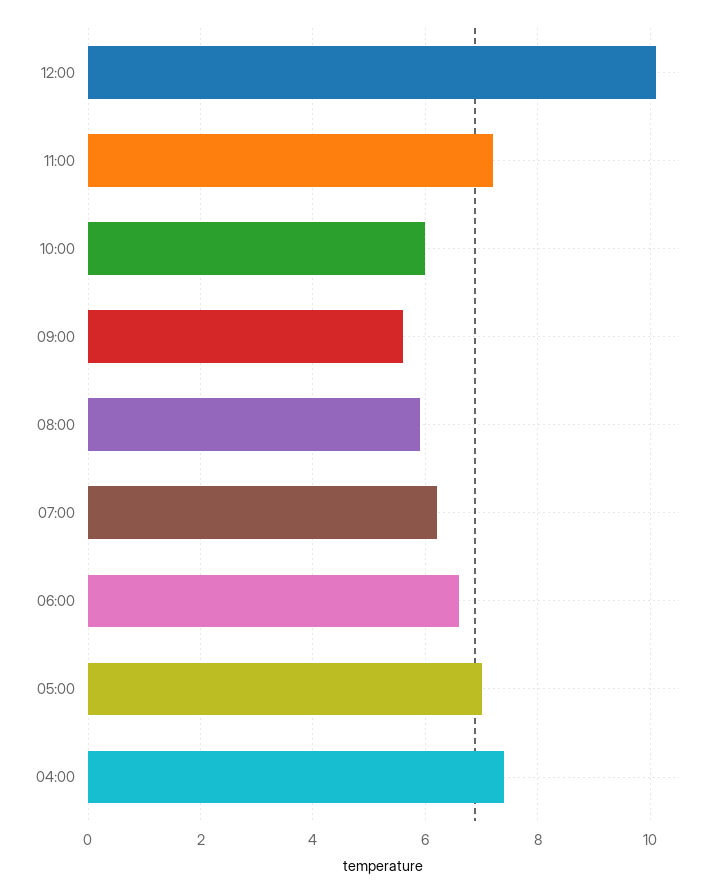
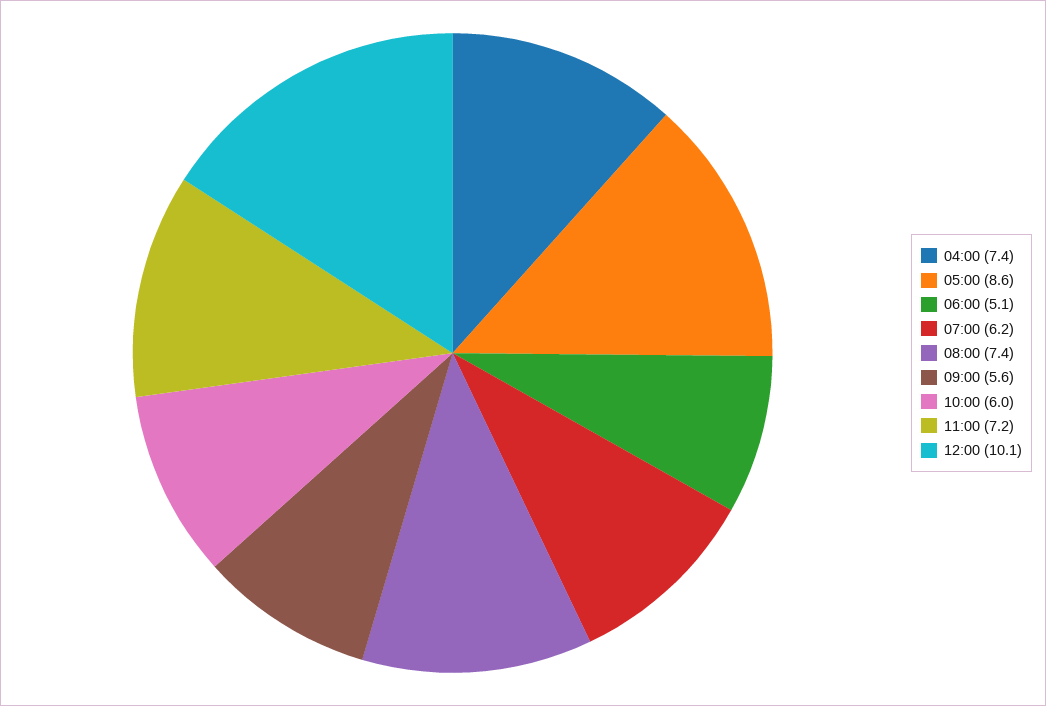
  {
    "12:00": 10.1,
    "11:00": 7.2,
    "10:00": 6,
    "09:00": 5.6,
-   "08:00": 6,
+   "08:00": 7.4,
    "07:00": 6.2,
-   "06:00": 6.5,
+   "06:00": 5.1,
-   "05:00": 7,
+   "05:00": 8.6,
    "04:00": 7.4
  }

